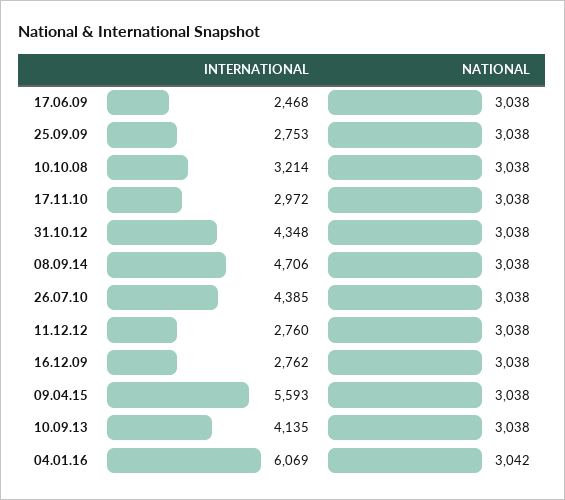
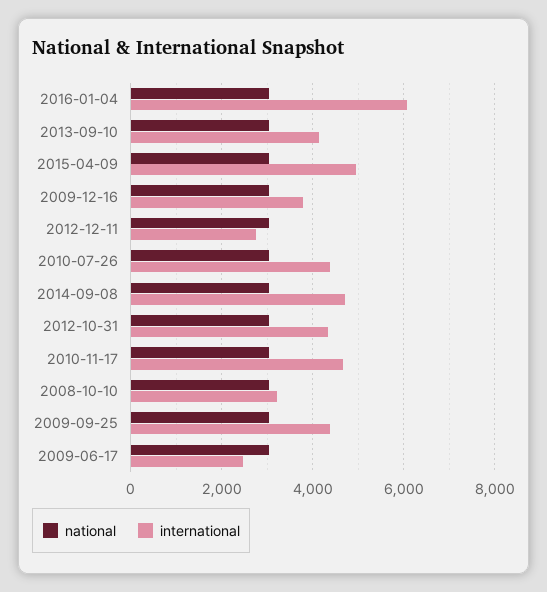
  {
    "INTERNATIONAL": {
      "17.06.09": 2468,
-     "25.09.09": 2753,
+     "25.09.09": 4400,
      "10.10.08": 3214,
-     "17.11.10": 2972,
+     "17.11.10": 4600,
      "31.10.12": 4348,
      "08.09.14": 4706,
      "26.07.10": 4385,
      "11.12.12": 2760,
-     "16.12.09": 2762,
+     "16.12.09": 3800,
-     "09.04.15": 5593,
+     "09.04.15": 5000,
      "10.09.13": 4135,
      "04.01.16": 6069
    },
    "NATIONAL": {
      "17.06.09": 3038,
      "25.09.09": 3038,
      "10.10.08": 3038,
      "17.11.10": 3038,
      "31.10.12": 3038,
      "08.09.14": 3038,
      "26.07.10": 3038,
      "11.12.12": 3038,
      "16.12.09": 3038,
      "09.04.15": 3038,
      "10.09.13": 3038,
      "04.01.16": 3042
    }
  }

